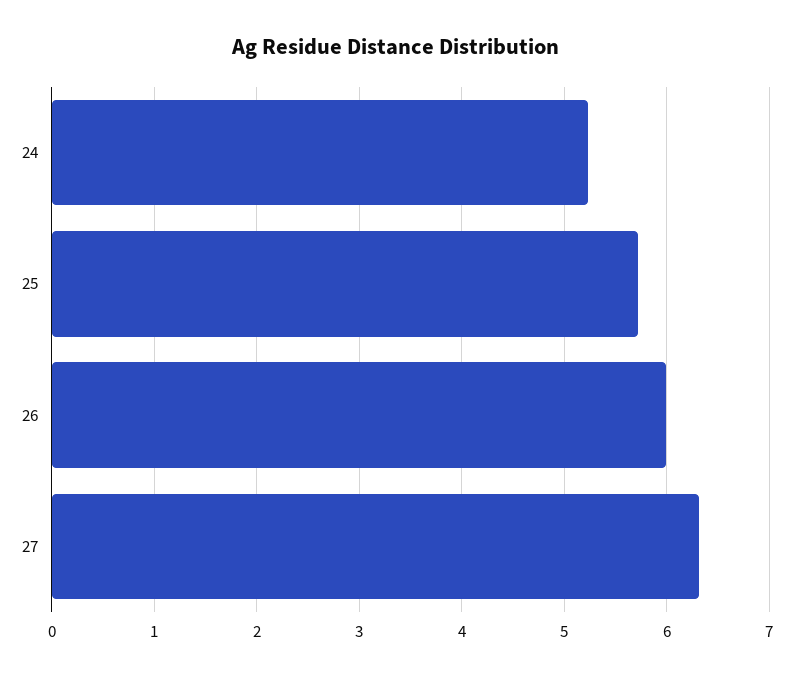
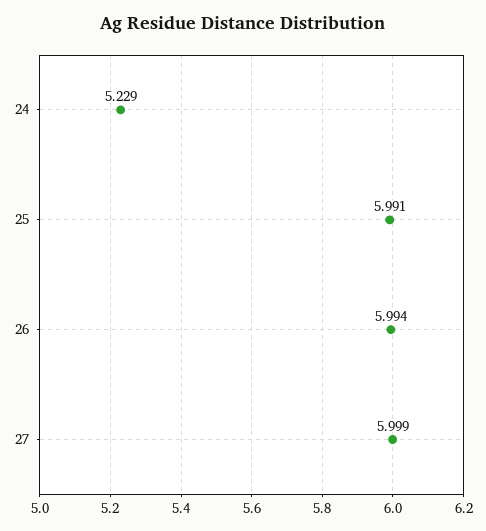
  {
    "24": 5.229,
-   "25": 5.7,
+   "25": 5.991,
    "26": 5.994,
-   "27": 6.3
+   "27": 5.999
  }

